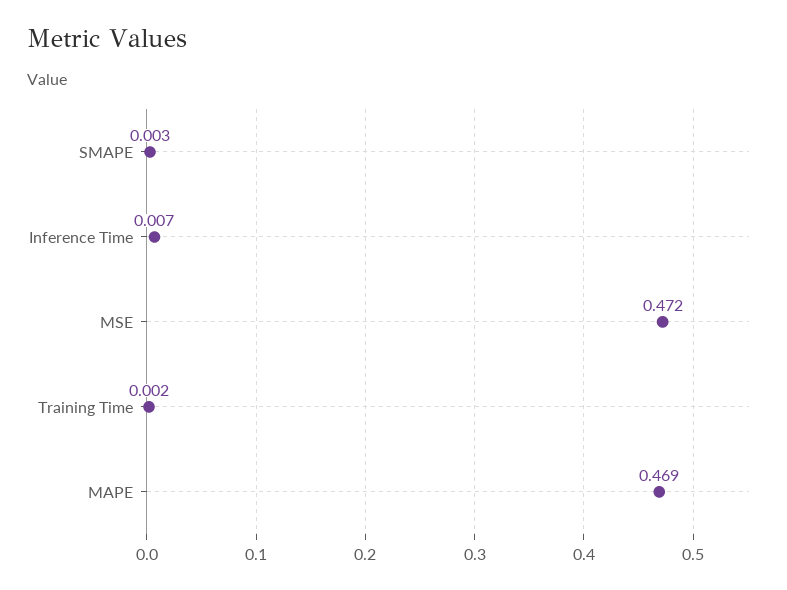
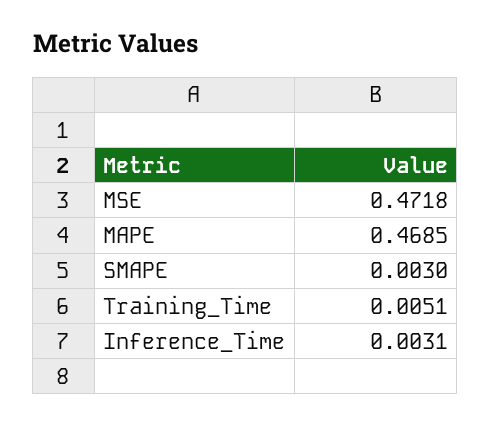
  {
    "SMAPE": 0.003,
-   "Inference Time": 0.007,
+   "Inference Time": 0.0031,
    "MSE": 0.4718,
-   "Training Time": 0.002,
+   "Training Time": 0.0051,
    "MAPE": 0.4685
  }

